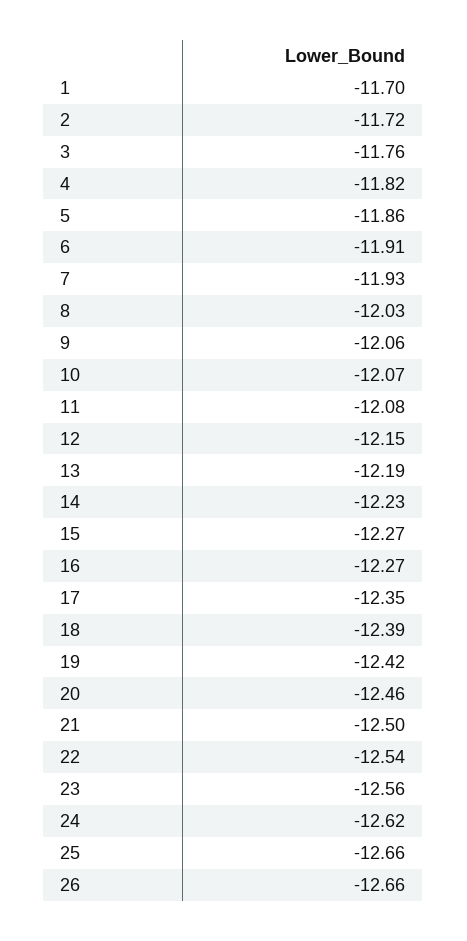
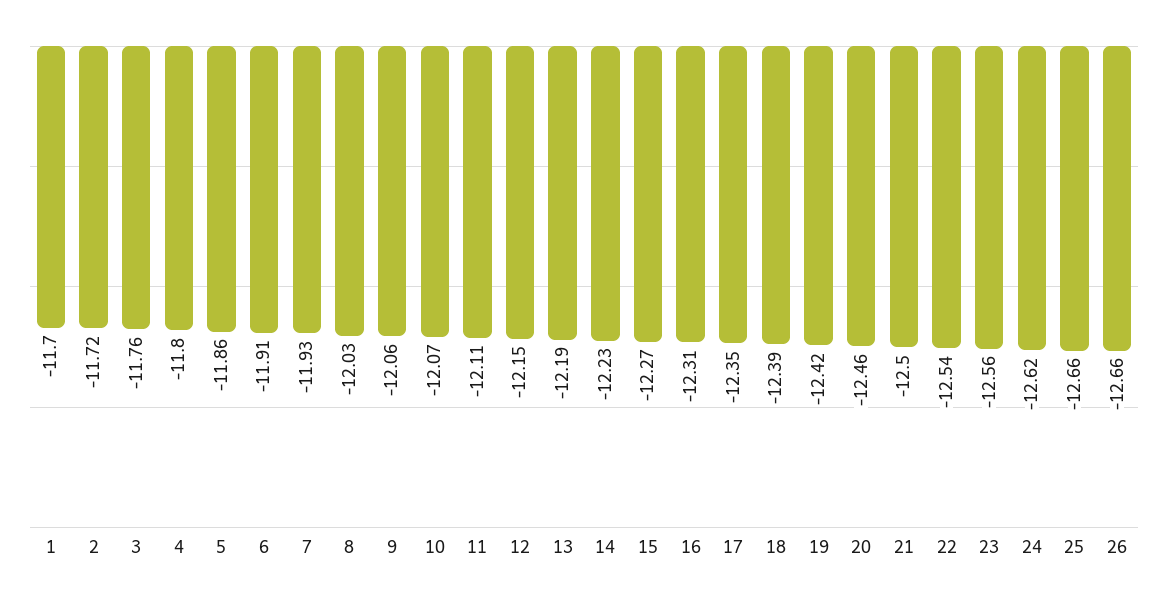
  {
    "1": -11.7,
    "2": -11.72,
    "3": -11.76,
-   "4": -11.82,
+   "4": -11.8,
    "5": -11.86,
    "6": -11.91,
    "7": -11.93,
    "8": -12.03,
    "9": -12.06,
    "10": -12.07,
-   "11": -12.08,
+   "11": -12.11,
    "12": -12.15,
    "13": -12.19,
    "14": -12.23,
    "15": -12.27,
-   "16": -12.27,
+   "16": -12.31,
    "17": -12.35,
    "18": -12.39,
    "19": -12.42,
    "20": -12.46,
    "21": -12.5,
    "22": -12.54,
    "23": -12.56,
    "24": -12.62,
    "25": -12.66,
    "26": -12.66
  }

